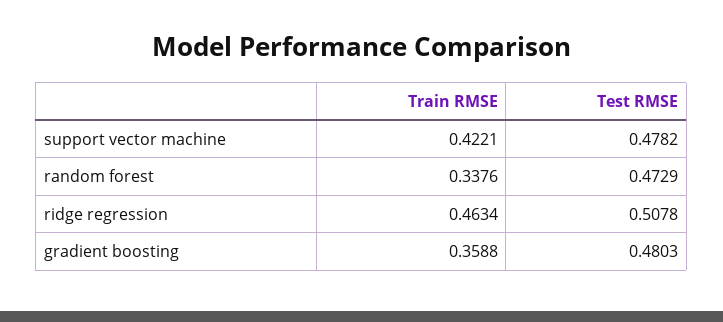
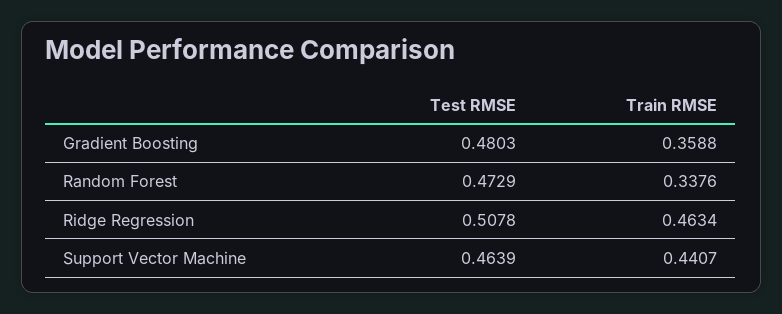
  {
    "Train RMSE": {
-     "support vector machine": 0.4221,
+     "support vector machine": 0.4407,
      "random forest": 0.3376,
      "ridge regression": 0.4634,
      "gradient boosting": 0.3588
    },
    "Test RMSE": {
-     "support vector machine": 0.4782,
+     "support vector machine": 0.4639,
      "random forest": 0.4729,
      "ridge regression": 0.5078,
      "gradient boosting": 0.4803
    }
  }

